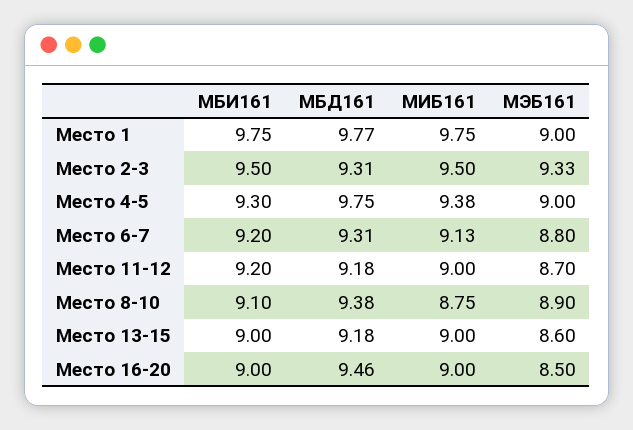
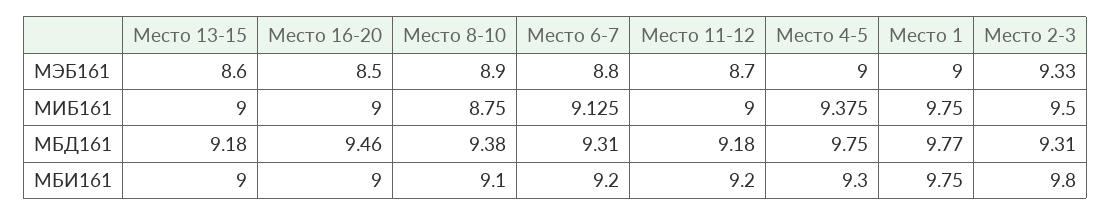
  {
    "МБИ161": {
      "Место 1": 9.75,
-     "Место 2-3": 9.5,
+     "Место 2-3": 9.8,
      "Место 4-5": 9.3,
      "Место 6-7": 9.2,
      "Место 11-12": 9.2,
      "Место 8-10": 9.1,
      "Место 13-15": 9,
      "Место 16-20": 9
    },
    "МБД161": {
      "Место 1": 9.77,
      "Место 2-3": 9.31,
      "Место 4-5": 9.75,
      "Место 6-7": 9.31,
      "Место 11-12": 9.18,
      "Место 8-10": 9.38,
      "Место 13-15": 9.18,
      "Место 16-20": 9.46
    },
    "МИБ161": {
      "Место 1": 9.75,
      "Место 2-3": 9.5,
      "Место 4-5": 9.375,
      "Место 6-7": 9.125,
      "Место 11-12": 9,
      "Место 8-10": 8.75,
      "Место 13-15": 9,
      "Место 16-20": 9
    },
    "МЭБ161": {
      "Место 1": 9,
      "Место 2-3": 9.33,
      "Место 4-5": 9,
      "Место 6-7": 8.8,
      "Место 11-12": 8.7,
      "Место 8-10": 8.9,
      "Место 13-15": 8.6,
      "Место 16-20": 8.5
    }
  }

